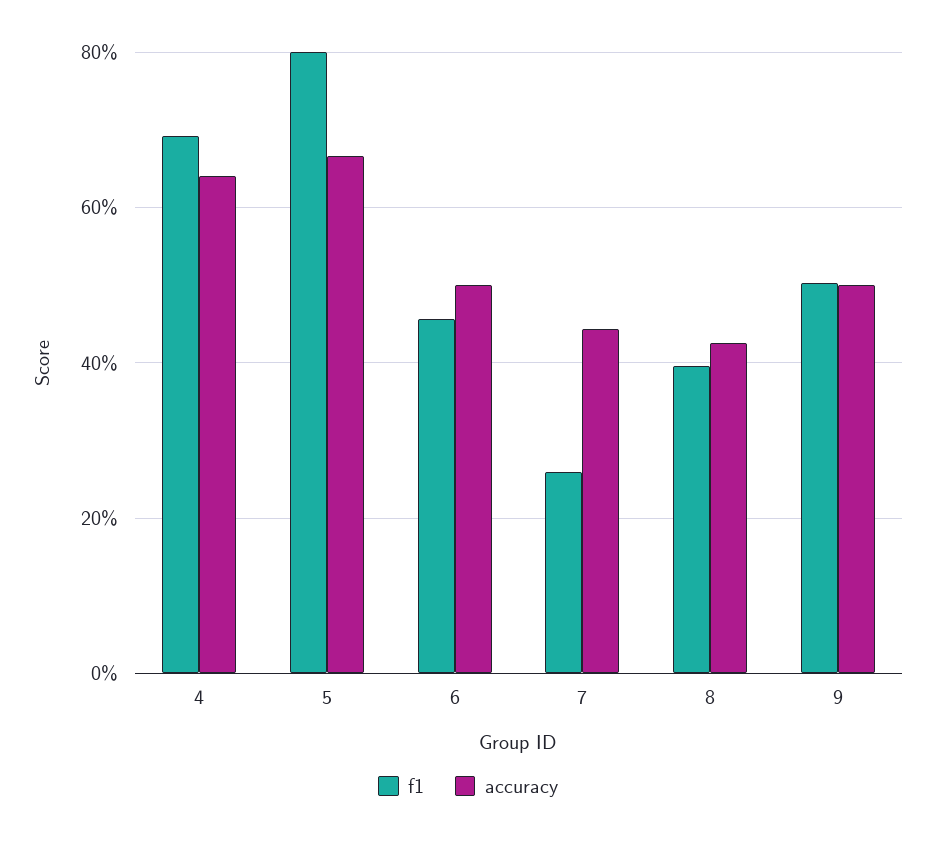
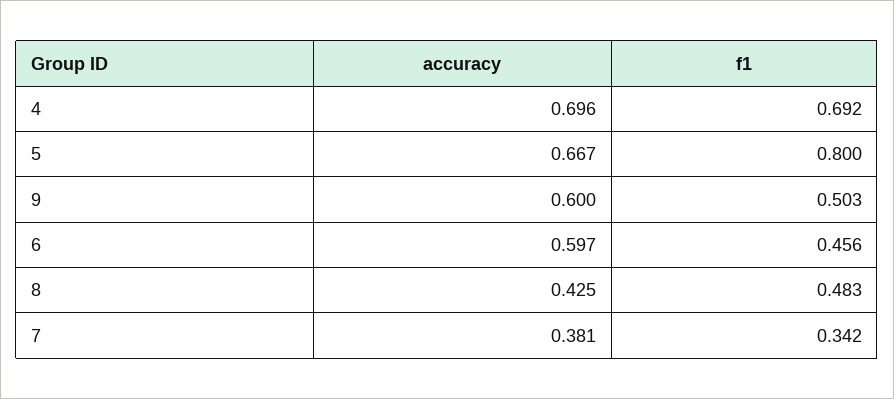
  {
    "f1": {
      "4": 0.692,
      "5": 0.8,
      "6": 0.456,
-     "7": 0.26,
+     "7": 0.342,
-     "8": 0.4,
+     "8": 0.483,
      "9": 0.503
    },
    "accuracy": {
-     "4": 0.64,
+     "4": 0.696,
      "5": 0.667,
-     "6": 0.5,
+     "6": 0.597,
-     "7": 0.44,
+     "7": 0.381,
      "8": 0.425,
-     "9": 0.5
+     "9": 0.6
    }
  }

